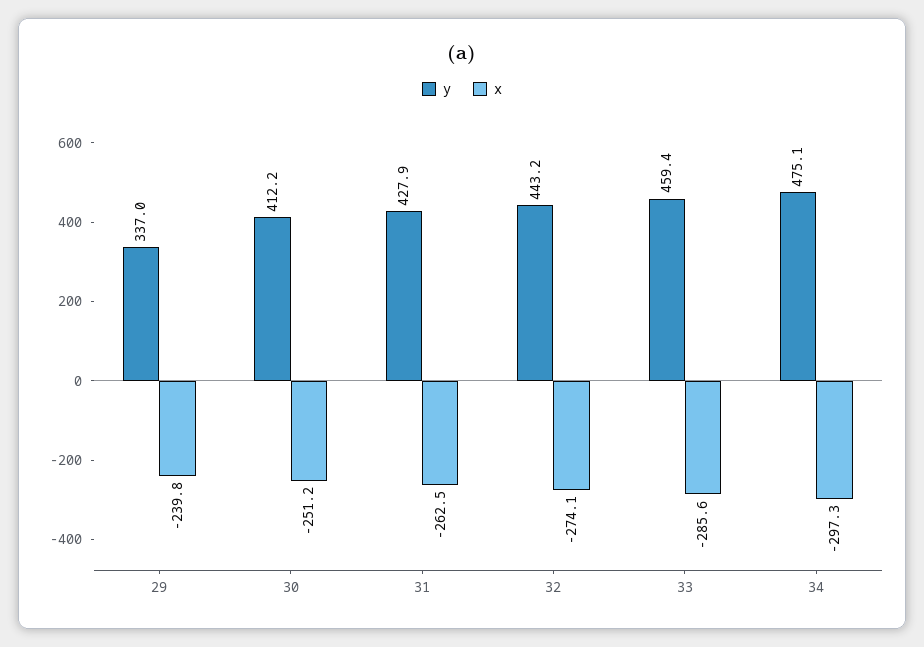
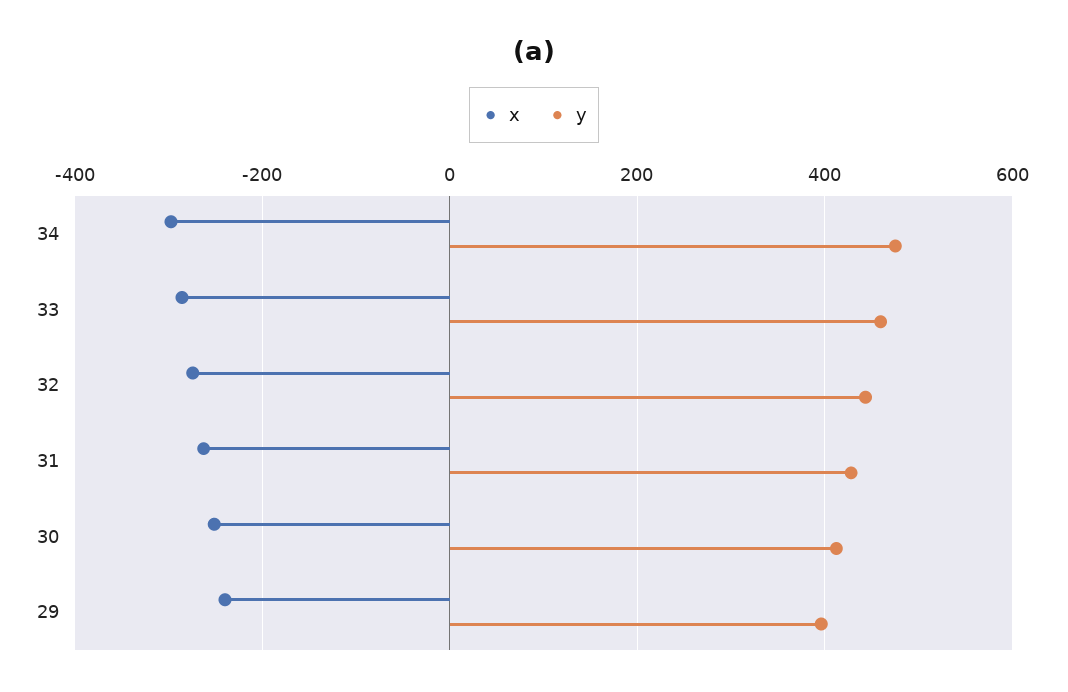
  {
    "y": {
-     "29": 337,
+     "29": 400,
      "30": 412.2,
      "31": 427.9,
      "32": 443.2,
      "33": 459.4,
      "34": 475.1
    },
    "x": {
      "29": -239.8,
      "30": -251.2,
      "31": -262.5,
      "32": -274.1,
      "33": -285.6,
      "34": -297.3
    }
  }

